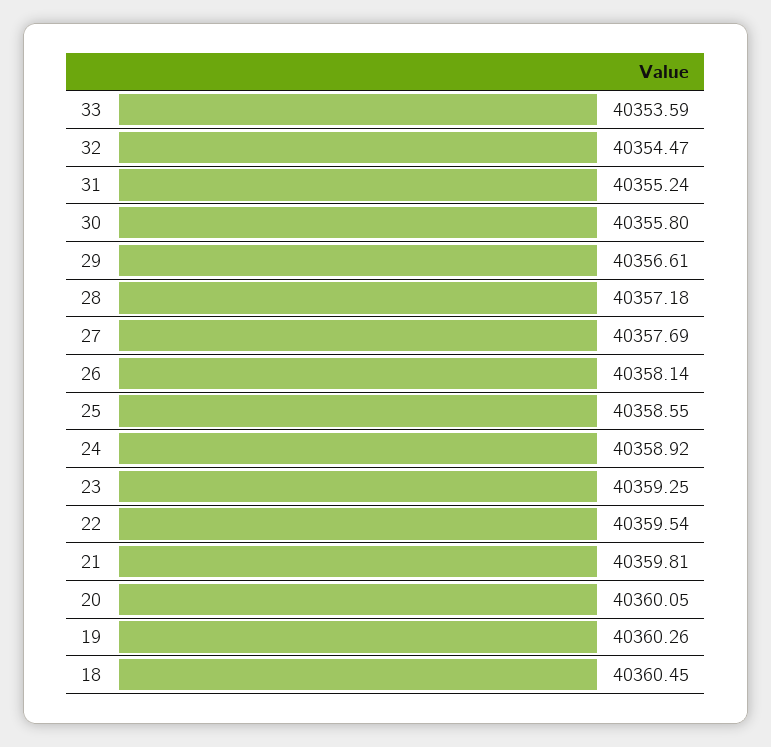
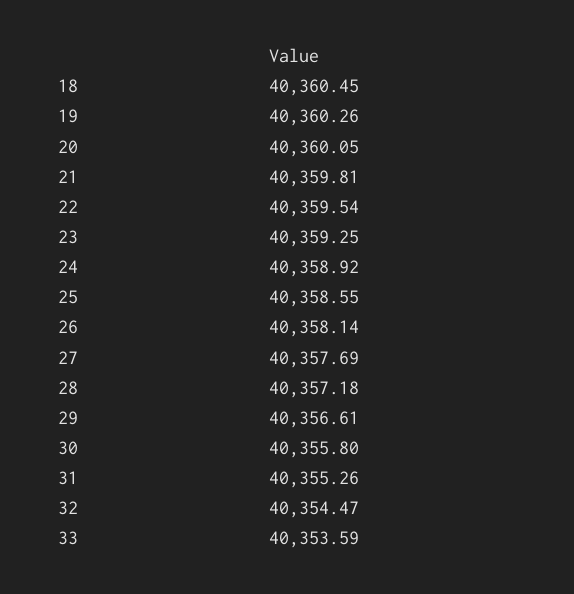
  {
    "33": 40353.59,
    "32": 40354.47,
-   "31": 40355.24,
+   "31": 40355.26,
    "30": 40355.8,
    "29": 40356.61,
    "28": 40357.18,
    "27": 40357.69,
    "26": 40358.14,
    "25": 40358.55,
    "24": 40358.92,
    "23": 40359.25,
    "22": 40359.54,
    "21": 40359.81,
    "20": 40360.05,
    "19": 40360.26,
    "18": 40360.45
  }

